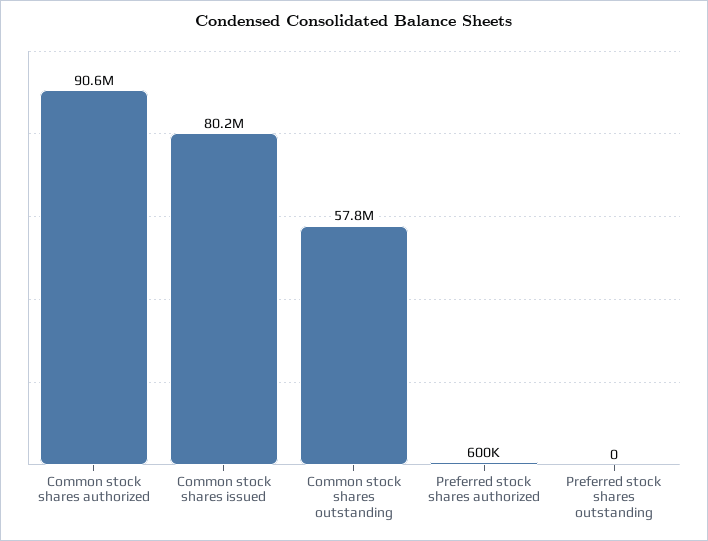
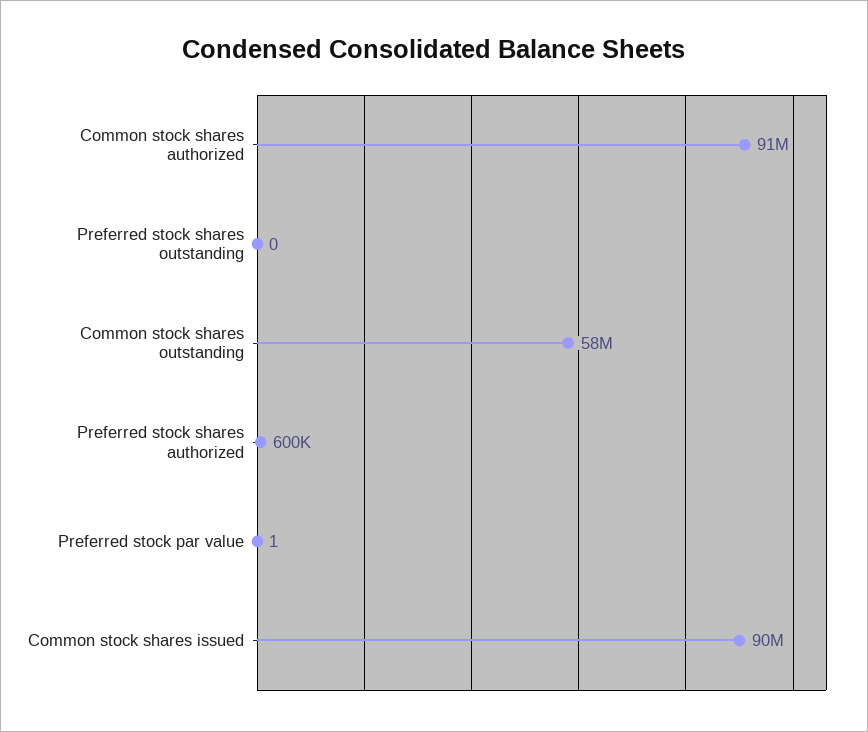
  {
    "Common stock shares authorized": 90600000,
-   "Common stock shares issued": 80200000,
+   "Common stock shares issued": 90000000,
    "Common stock shares outstanding": 57800000,
    "Preferred stock shares authorized": 600000,
-   "Preferred stock shares outstanding": 0
+   "Preferred stock shares outstanding": 0,
+   "Preferred stock par value": 1
  }

